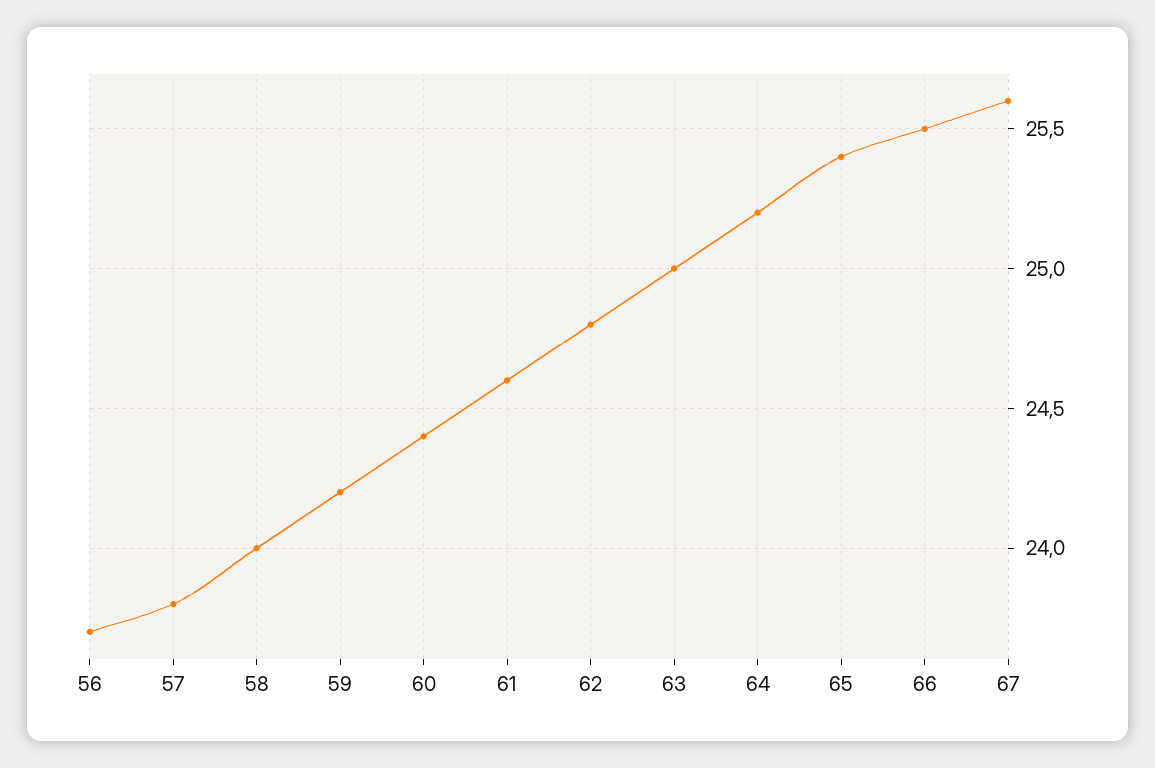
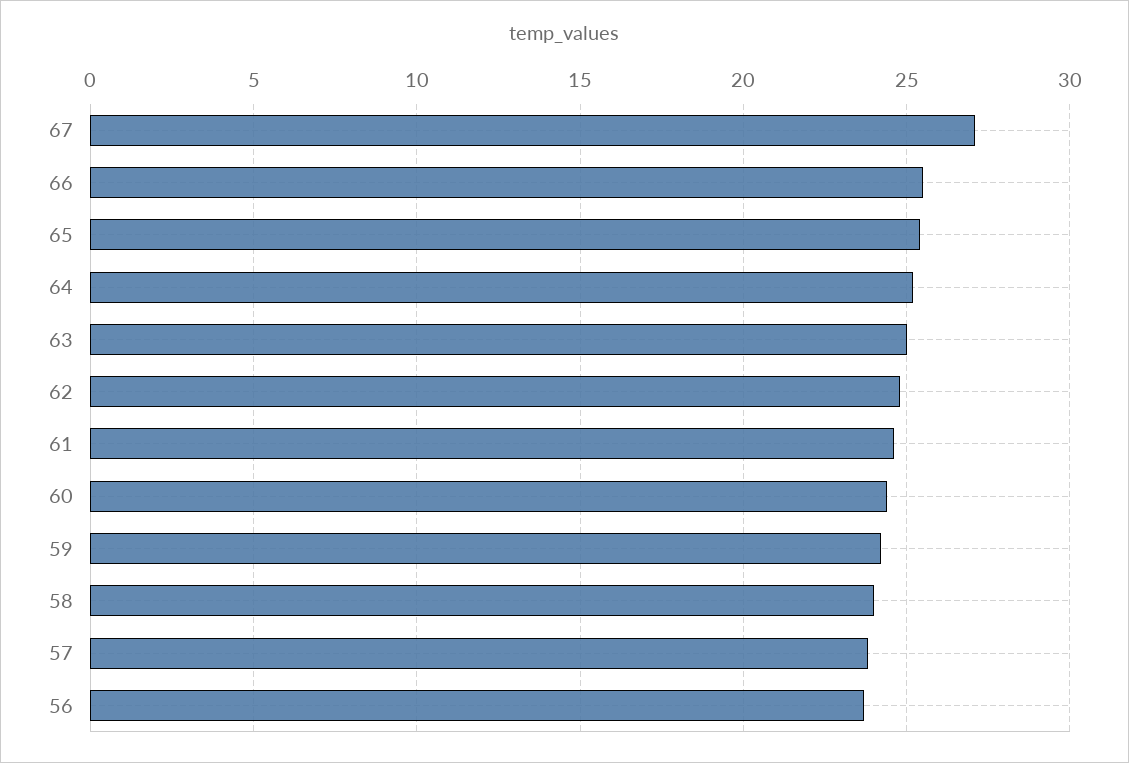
  {
    "56": 23.7,
    "57": 23.8,
    "58": 24,
    "59": 24.2,
    "60": 24.4,
    "61": 24.6,
    "62": 24.8,
    "63": 25,
    "64": 25.2,
    "65": 25.4,
    "66": 25.5,
-   "67": 25.6
+   "67": 27
  }

